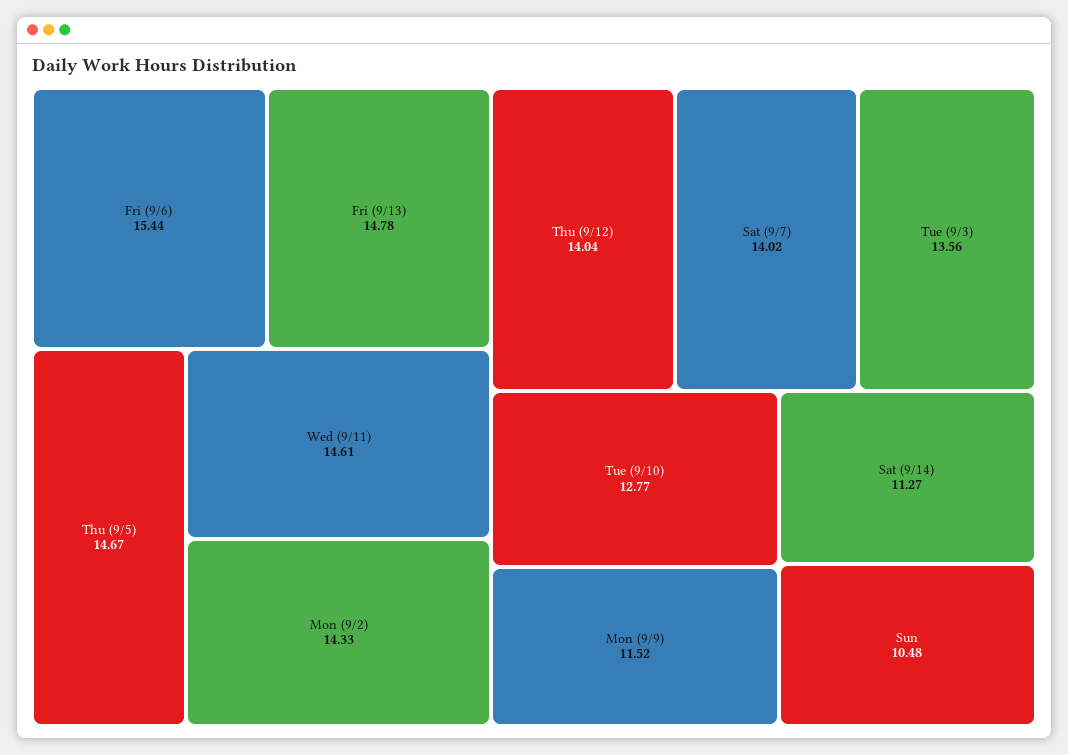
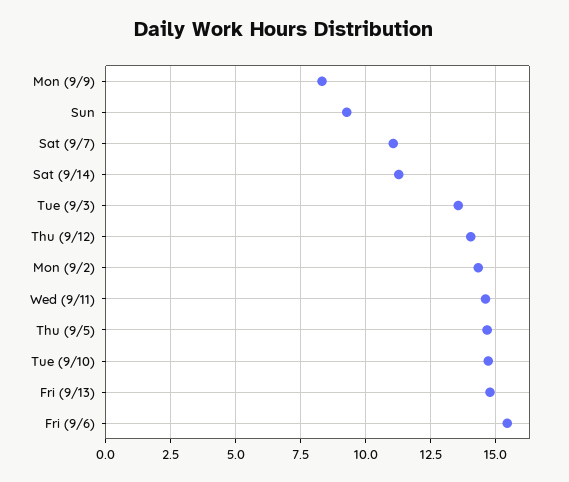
  {
    "Fri (9/6)": 15.44,
    "Fri (9/13)": 14.78,
    "Thu (9/5)": 14.67,
    "Wed (9/11)": 14.61,
    "Mon (9/2)": 14.33,
    "Thu (9/12)": 14.04,
-   "Sat (9/7)": 14.02,
+   "Sat (9/7)": 11,
    "Tue (9/3)": 13.56,
-   "Tue (9/10)": 12.77,
+   "Tue (9/10)": 14.75,
-   "Mon (9/9)": 11.52,
+   "Mon (9/9)": 8.25,
    "Sat (9/14)": 11.27,
-   "Sun": 10.48
+   "Sun": 9.25
  }

